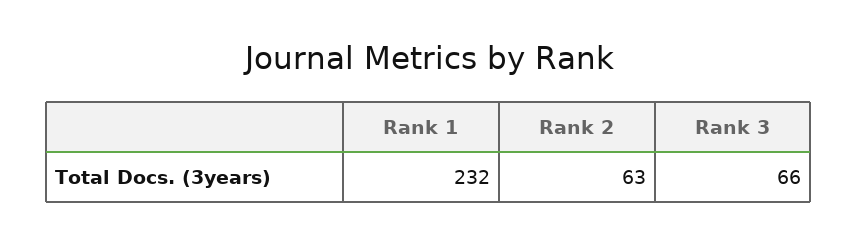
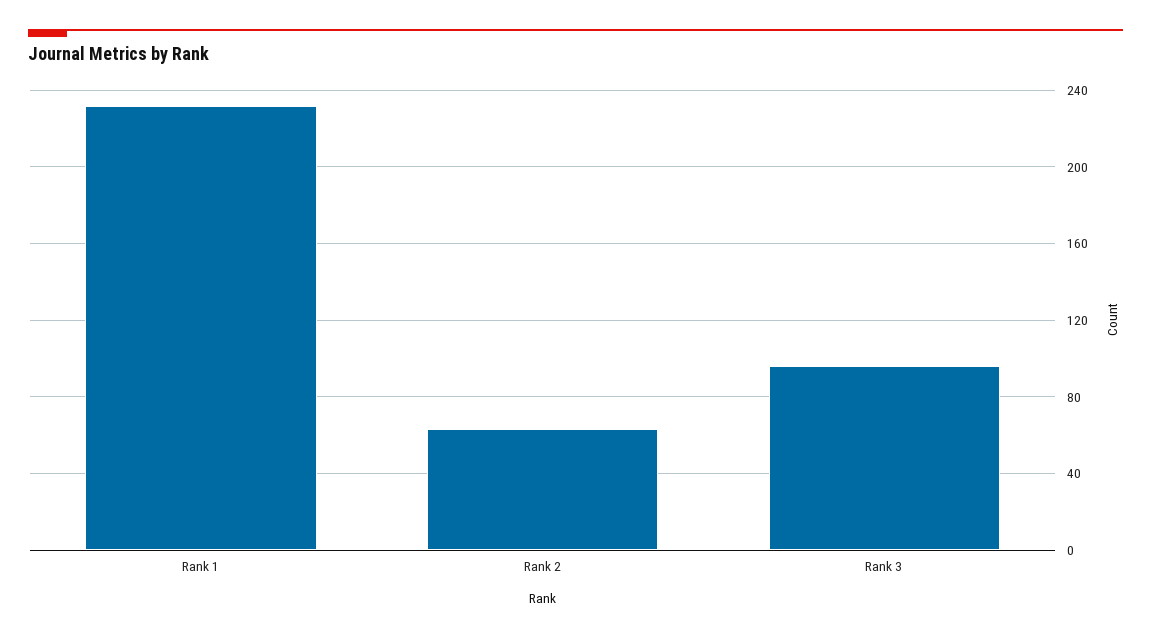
  {
    "Rank 1": 232,
    "Rank 2": 63,
-   "Rank 3": 66
+   "Rank 3": 95
  }

